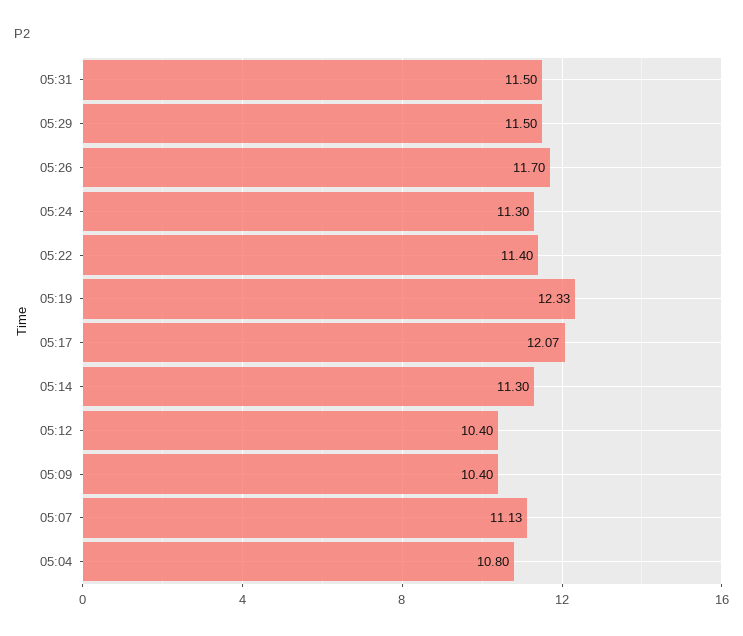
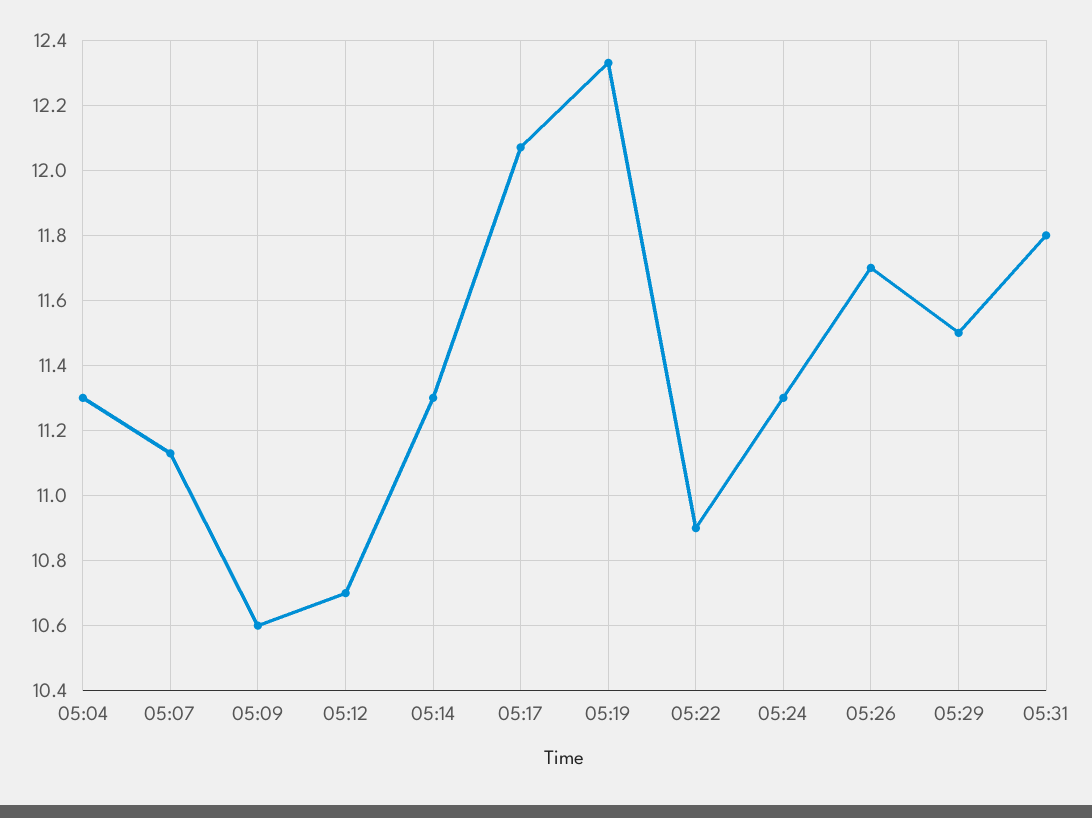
  {
-   "05:31": 11.5,
+   "05:31": 11.8,
    "05:29": 11.5,
    "05:26": 11.7,
    "05:24": 11.3,
-   "05:22": 11.4,
+   "05:22": 10.9,
    "05:19": 12.33,
    "05:17": 12.07,
    "05:14": 11.3,
-   "05:12": 10.4,
+   "05:12": 10.7,
-   "05:09": 10.4,
+   "05:09": 10.6,
    "05:07": 11.13,
-   "05:04": 10.8
+   "05:04": 11.3
  }

